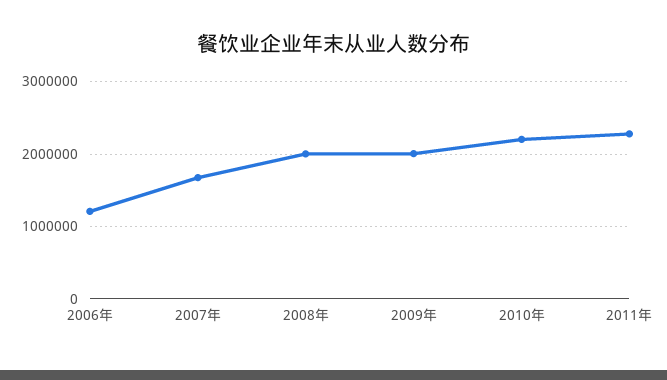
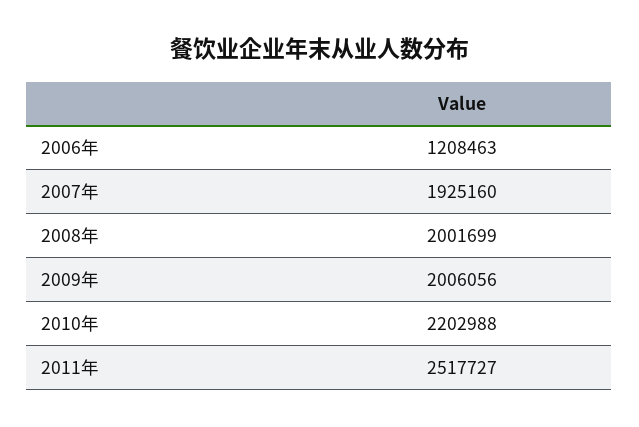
  {
    "2006年": 1208463,
-   "2007年": 1700000,
+   "2007年": 1925160,
    "2008年": 2001699,
    "2009年": 2006056,
    "2010年": 2202988,
-   "2011年": 2300000
+   "2011年": 2517727
  }

